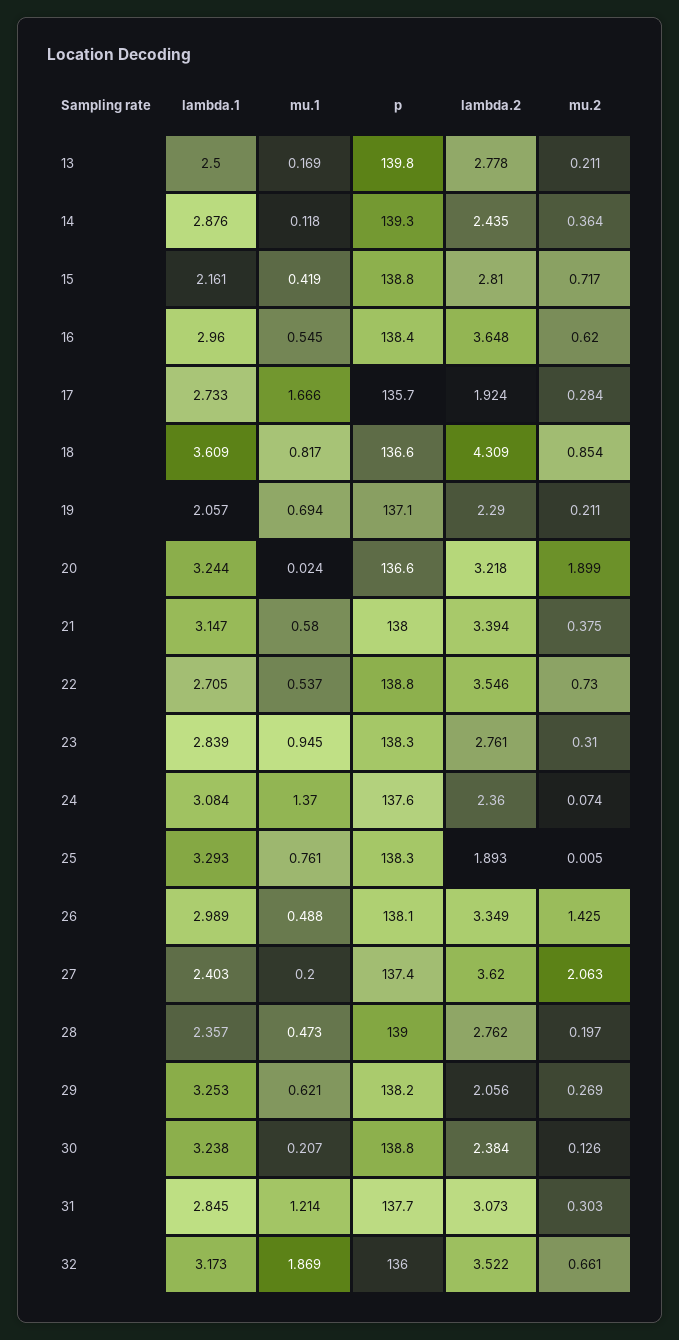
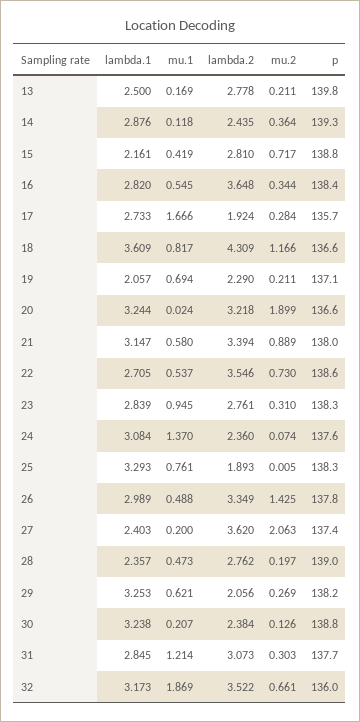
  {
    "lambda.1": {
      "13": 2.5,
      "14": 2.876,
      "15": 2.161,
-     "16": 2.96,
+     "16": 2.82,
      "17": 2.733,
      "18": 3.609,
      "19": 2.057,
      "20": 3.244,
      "21": 3.147,
      "22": 2.705,
      "23": 2.839,
      "24": 3.084,
      "25": 3.293,
      "26": 2.989,
      "27": 2.403,
      "28": 2.357,
      "29": 3.253,
      "30": 3.238,
      "31": 2.845,
      "32": 3.173
    },
    "mu.1": {
      "13": 0.169,
      "14": 0.118,
      "15": 0.419,
      "16": 0.545,
      "17": 1.666,
      "18": 0.817,
      "19": 0.694,
      "20": 0.024,
      "21": 0.58,
      "22": 0.537,
      "23": 0.945,
      "24": 1.37,
      "25": 0.761,
      "26": 0.488,
      "27": 0.2,
      "28": 0.473,
      "29": 0.621,
      "30": 0.207,
      "31": 1.214,
      "32": 1.869
    },
    "p": {
      "13": 139.8,
      "14": 139.3,
      "15": 138.8,
      "16": 138.4,
      "17": 135.7,
      "18": 136.6,
      "19": 137.1,
      "20": 136.6,
      "21": 138,
-     "22": 138.8,
+     "22": 138.6,
      "23": 138.3,
      "24": 137.6,
      "25": 138.3,
-     "26": 138.1,
+     "26": 137.8,
      "27": 137.4,
      "28": 139,
      "29": 138.2,
      "30": 138.8,
      "31": 137.7,
      "32": 136
    },
    "lambda.2": {
      "13": 2.778,
      "14": 2.435,
      "15": 2.81,
      "16": 3.648,
      "17": 1.924,
      "18": 4.309,
      "19": 2.29,
      "20": 3.218,
      "21": 3.394,
      "22": 3.546,
      "23": 2.761,
      "24": 2.36,
      "25": 1.893,
      "26": 3.349,
      "27": 3.62,
      "28": 2.762,
      "29": 2.056,
      "30": 2.384,
      "31": 3.073,
      "32": 3.522
    },
    "mu.2": {
      "13": 0.211,
      "14": 0.364,
      "15": 0.717,
-     "16": 0.62,
+     "16": 0.344,
      "17": 0.284,
-     "18": 0.854,
+     "18": 1.166,
      "19": 0.211,
      "20": 1.899,
-     "21": 0.375,
+     "21": 0.889,
      "22": 0.73,
      "23": 0.31,
      "24": 0.074,
      "25": 0.005,
      "26": 1.425,
      "27": 2.063,
      "28": 0.197,
      "29": 0.269,
      "30": 0.126,
      "31": 0.303,
      "32": 0.661
    }
  }

